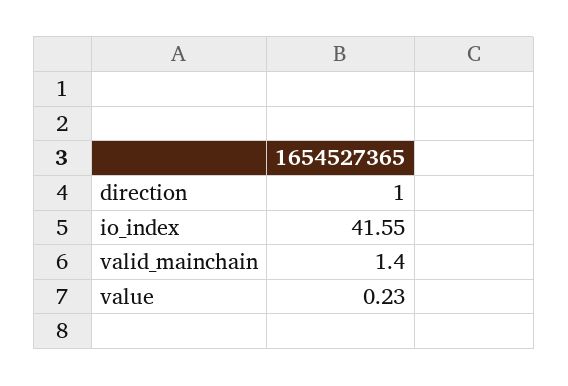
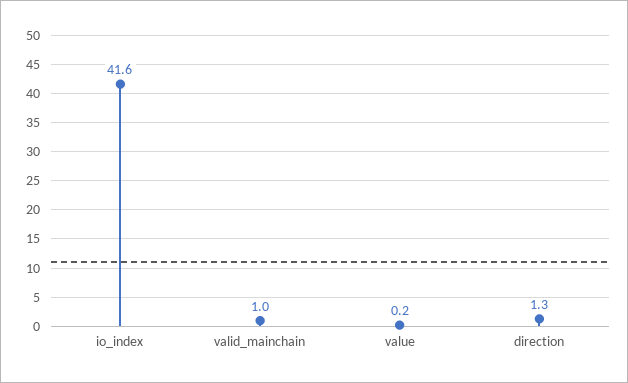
  {
-   "direction": 1,
+   "direction": 1.3,
    "io_index": 41.55,
-   "valid_mainchain": 1.4,
+   "valid_mainchain": 1,
    "value": 0.23
  }

